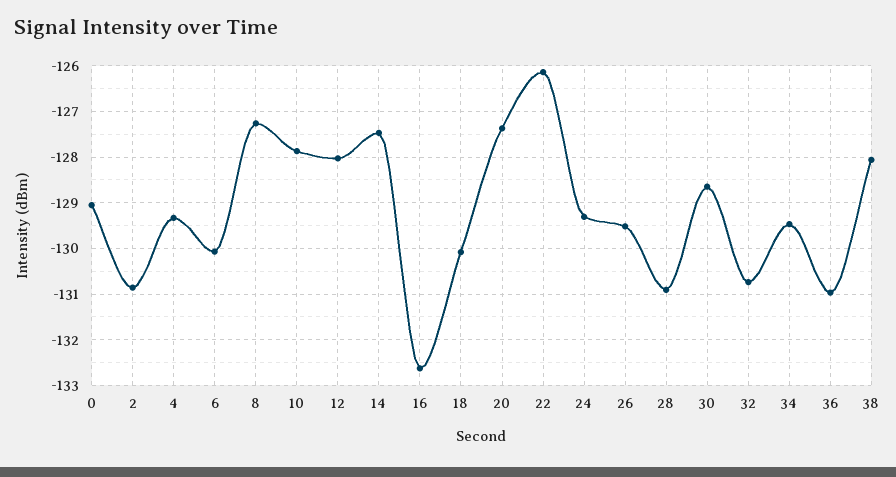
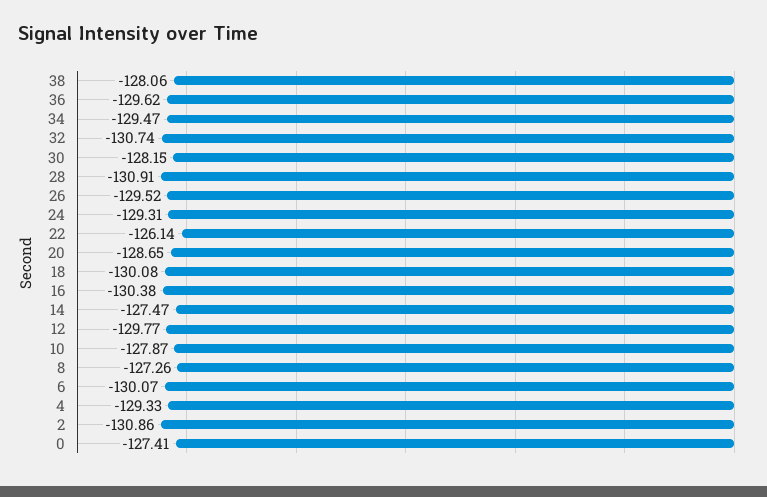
  {
-   "0": -129,
+   "0": -127.41,
    "2": -130.86,
    "4": -129.33,
    "6": -130.07,
    "8": -127.26,
    "10": -127.87,
-   "12": -128,
+   "12": -129.77,
    "14": -127.47,
-   "16": -132.6,
+   "16": -130.38,
    "18": -130.08,
-   "20": -127.4,
+   "20": -128.65,
    "22": -126.14,
    "24": -129.31,
    "26": -129.52,
    "28": -130.91,
-   "30": -128.6,
+   "30": -128.15,
    "32": -130.74,
    "34": -129.47,
-   "36": -131,
+   "36": -129.62,
    "38": -128.06
  }

